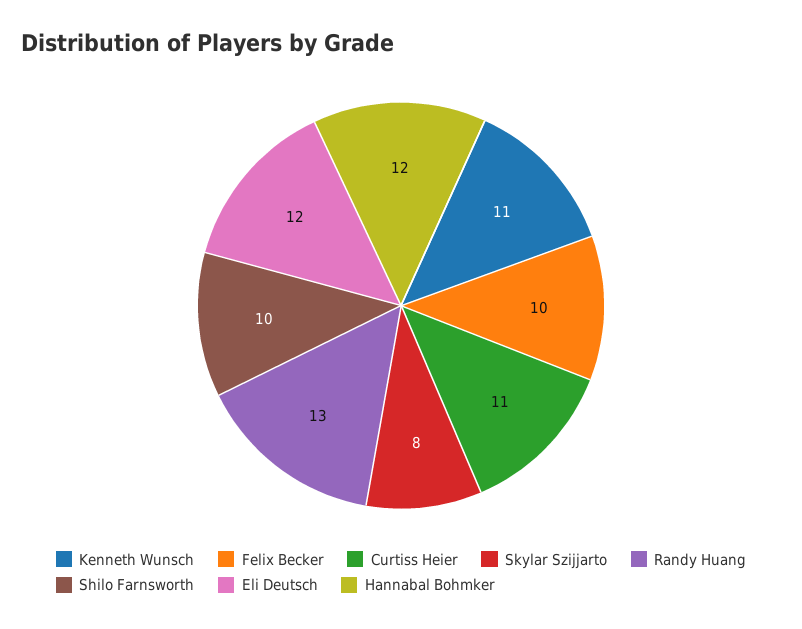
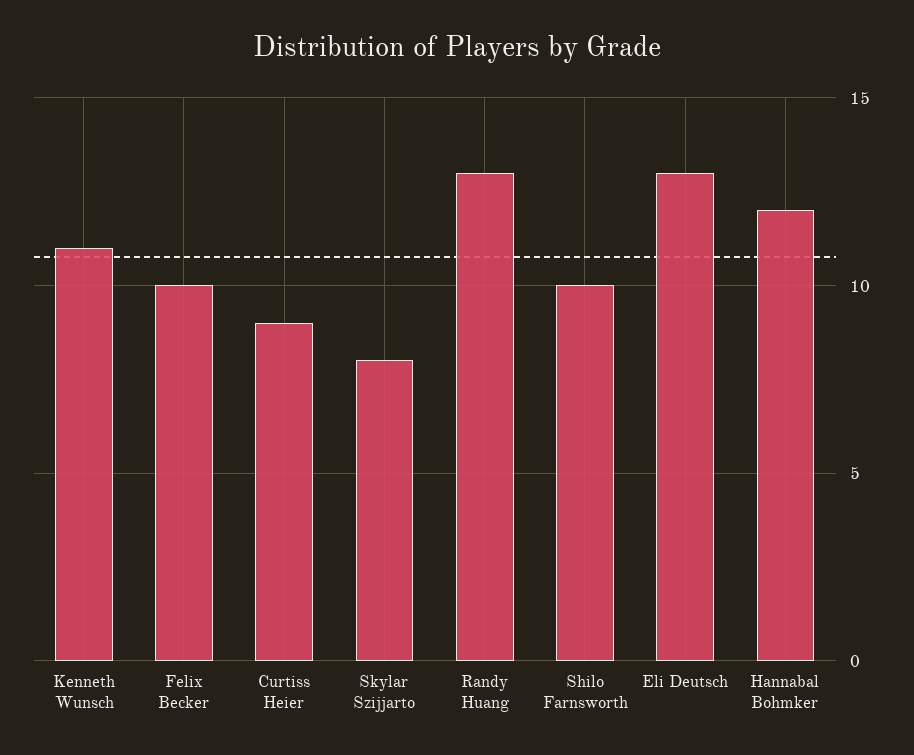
  {
    "Kenneth Wunsch": 11,
    "Felix Becker": 10,
-   "Curtiss Heier": 11,
+   "Curtiss Heier": 9,
    "Skylar Szijjarto": 8,
    "Randy Huang": 13,
    "Shilo Farnsworth": 10,
-   "Eli Deutsch": 12,
+   "Eli Deutsch": 13,
    "Hannabal Bohmker": 12
  }

